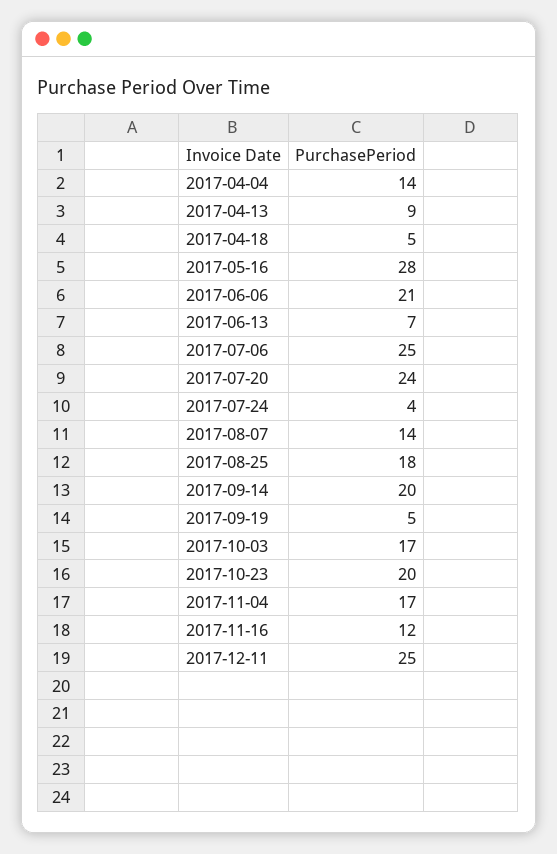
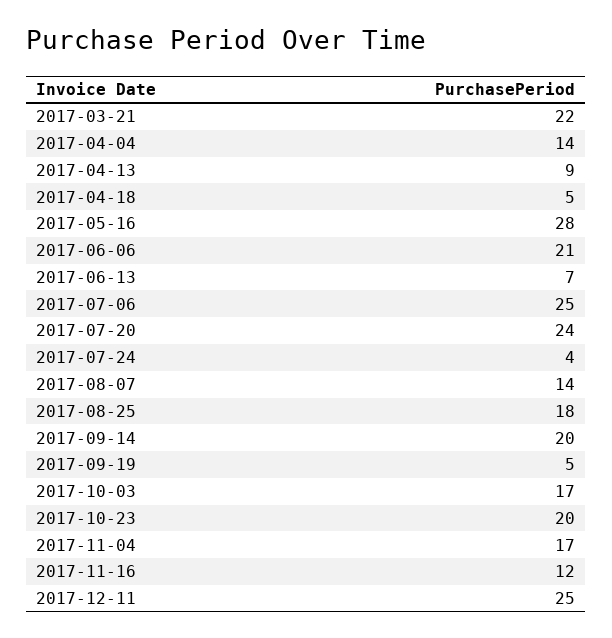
  {
    "2017-04-04": 14,
    "2017-04-13": 9,
    "2017-04-18": 5,
    "2017-05-16": 28,
    "2017-06-06": 21,
    "2017-06-13": 7,
    "2017-07-06": 25,
    "2017-07-20": 24,
    "2017-07-24": 4,
    "2017-08-07": 14,
    "2017-08-25": 18,
    "2017-09-14": 20,
    "2017-09-19": 5,
    "2017-10-03": 17,
    "2017-10-23": 20,
    "2017-11-04": 17,
    "2017-11-16": 12,
-   "2017-12-11": 25
+   "2017-12-11": 25,
+   "2017-03-21": 22
  }

